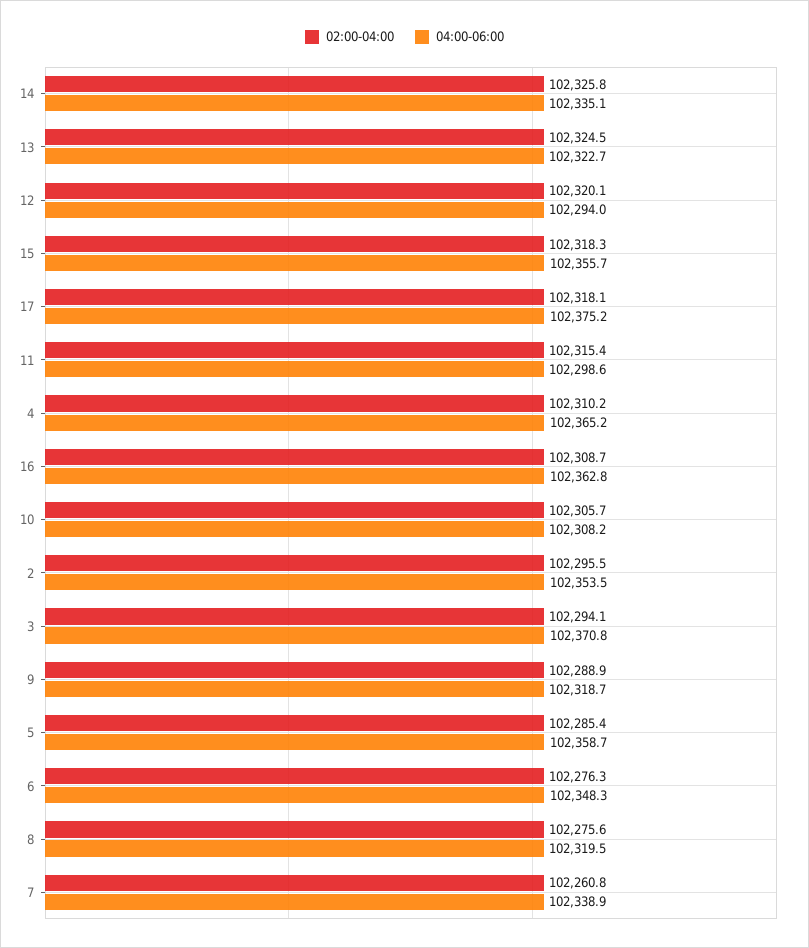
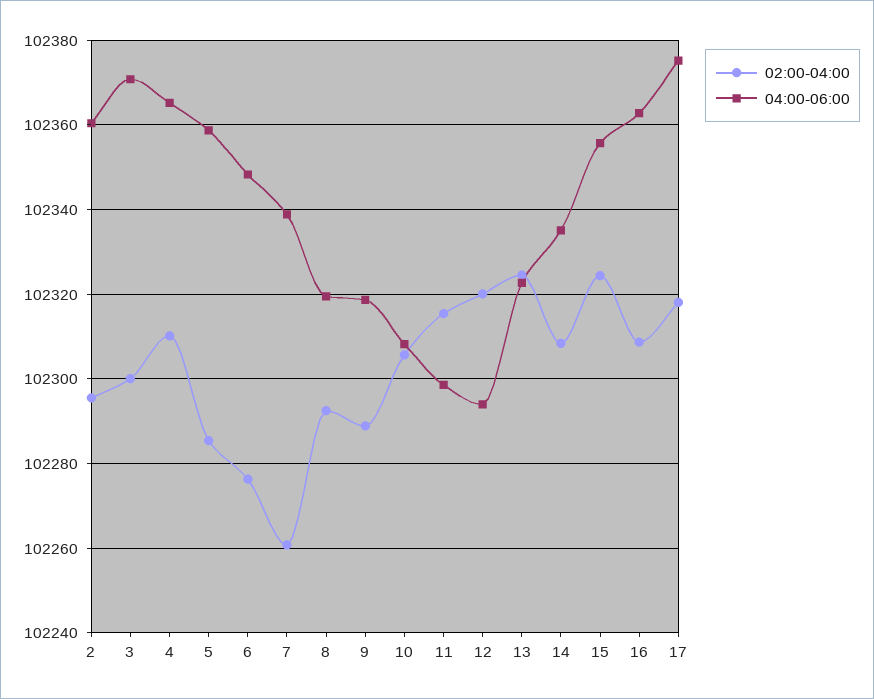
  {
    "02:00-04:00": {
-     "14": 102325.8,
+     "14": 102308,
      "13": 102324.5,
      "12": 102320.1,
-     "15": 102318.3,
+     "15": 102324,
      "17": 102318.1,
      "11": 102315.4,
      "4": 102310.2,
      "16": 102308.7,
      "10": 102305.7,
      "2": 102295.5,
-     "3": 102294.1,
+     "3": 102300,
      "9": 102288.9,
      "5": 102285.4,
      "6": 102276.3,
-     "8": 102275.6,
+     "8": 102292,
      "7": 102260.8
    },
    "04:00-06:00": {
      "14": 102335.1,
      "13": 102322.7,
      "12": 102294,
      "15": 102355.7,
      "17": 102375.2,
      "11": 102298.6,
      "4": 102365.2,
      "16": 102362.8,
      "10": 102308.2,
-     "2": 102353.5,
+     "2": 102360,
      "3": 102370.8,
      "9": 102318.7,
      "5": 102358.7,
      "6": 102348.3,
      "8": 102319.5,
      "7": 102338.9
    }
  }

